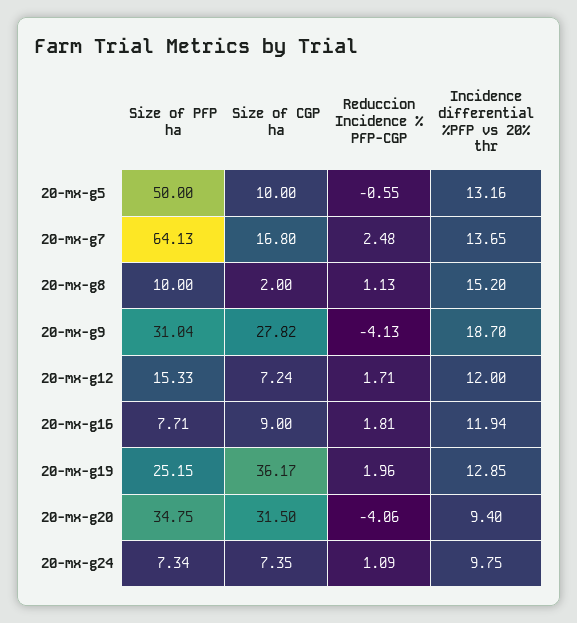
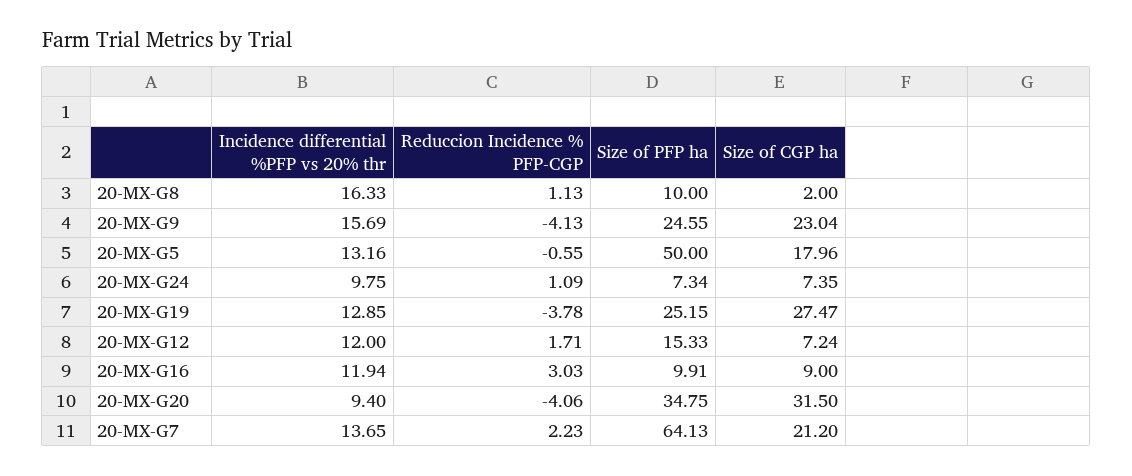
  {
    "Size of PFP ha": {
      "20-mx-g5": 50,
      "20-mx-g7": 64.13,
      "20-mx-g8": 10,
-     "20-mx-g9": 31.04,
+     "20-mx-g9": 24.55,
      "20-mx-g12": 15.33,
-     "20-mx-g16": 7.71,
+     "20-mx-g16": 9.91,
      "20-mx-g19": 25.15,
      "20-mx-g20": 34.75,
      "20-mx-g24": 7.34
    },
    "Size of CGP ha": {
-     "20-mx-g5": 10,
+     "20-mx-g5": 17.96,
-     "20-mx-g7": 16.8,
+     "20-mx-g7": 21.2,
      "20-mx-g8": 2,
-     "20-mx-g9": 27.82,
+     "20-mx-g9": 23.04,
      "20-mx-g12": 7.24,
      "20-mx-g16": 9,
-     "20-mx-g19": 36.17,
+     "20-mx-g19": 27.47,
      "20-mx-g20": 31.5,
      "20-mx-g24": 7.35
    },
    "Reduccion Incidence % PFP-CGP": {
      "20-mx-g5": -0.55,
-     "20-mx-g7": 2.48,
+     "20-mx-g7": 2.23,
      "20-mx-g8": 1.13,
      "20-mx-g9": -4.13,
      "20-mx-g12": 1.71,
-     "20-mx-g16": 1.81,
+     "20-mx-g16": 3.03,
-     "20-mx-g19": 1.96,
+     "20-mx-g19": -3.78,
      "20-mx-g20": -4.06,
      "20-mx-g24": 1.09
    },
    "Incidence differential %PFP vs 20% thr": {
      "20-mx-g5": 13.16,
      "20-mx-g7": 13.65,
-     "20-mx-g8": 15.2,
+     "20-mx-g8": 16.33,
-     "20-mx-g9": 18.7,
+     "20-mx-g9": 15.69,
      "20-mx-g12": 12,
      "20-mx-g16": 11.94,
      "20-mx-g19": 12.85,
      "20-mx-g20": 9.4,
      "20-mx-g24": 9.75
    }
  }

